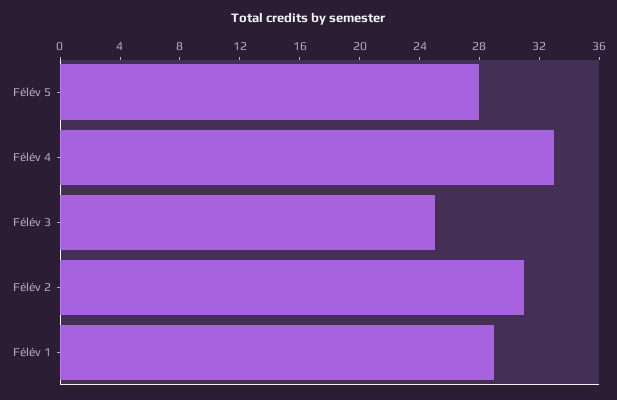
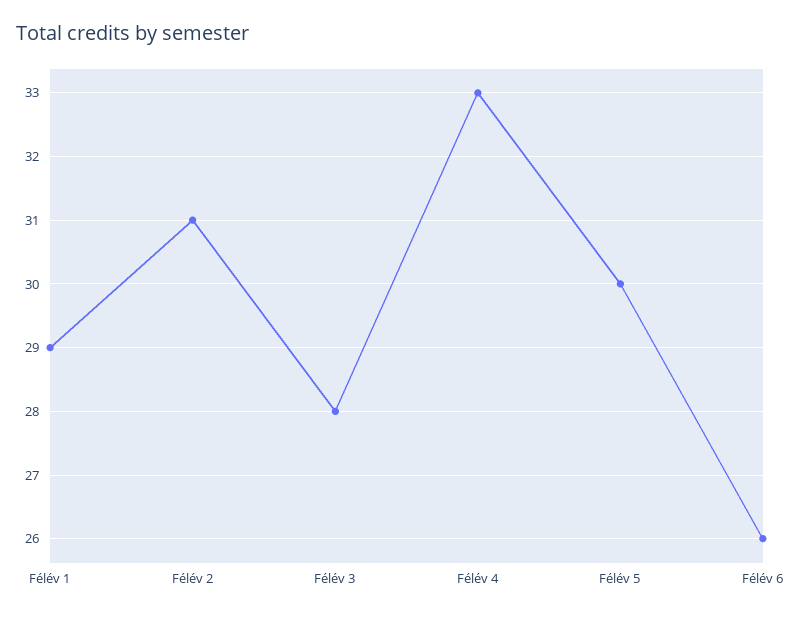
  {
-   "Félév 5": 28,
+   "Félév 5": 30,
    "Félév 4": 33,
-   "Félév 3": 25,
+   "Félév 3": 28,
    "Félév 2": 31,
-   "Félév 1": 29
+   "Félév 1": 29,
+   "Félév 6": 26
  }

